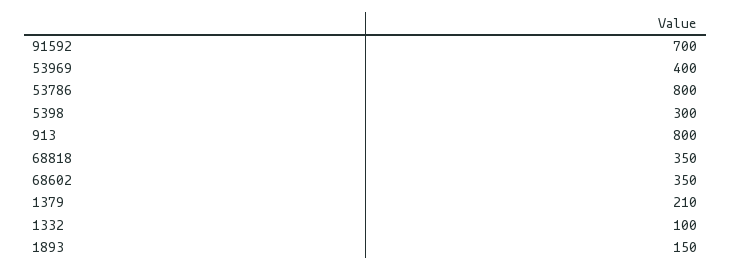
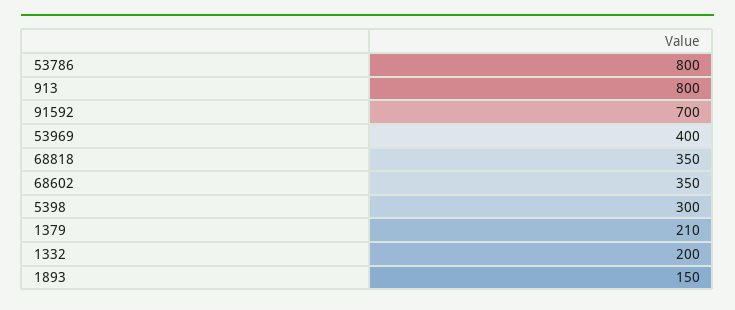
  {
    "91592": 700,
    "53969": 400,
    "53786": 800,
    "5398": 300,
    "913": 800,
    "68818": 350,
    "68602": 350,
    "1379": 210,
-   "1332": 100,
+   "1332": 200,
    "1893": 150
  }

